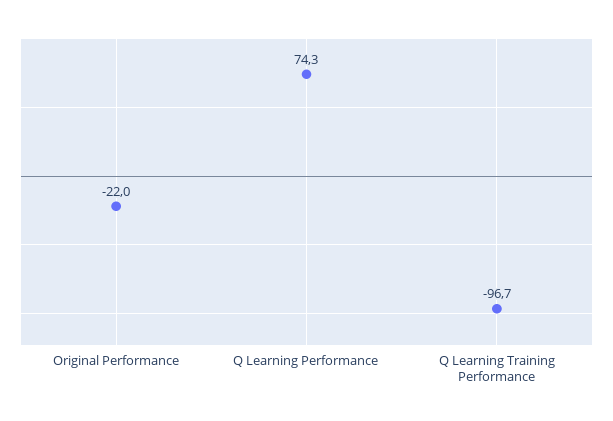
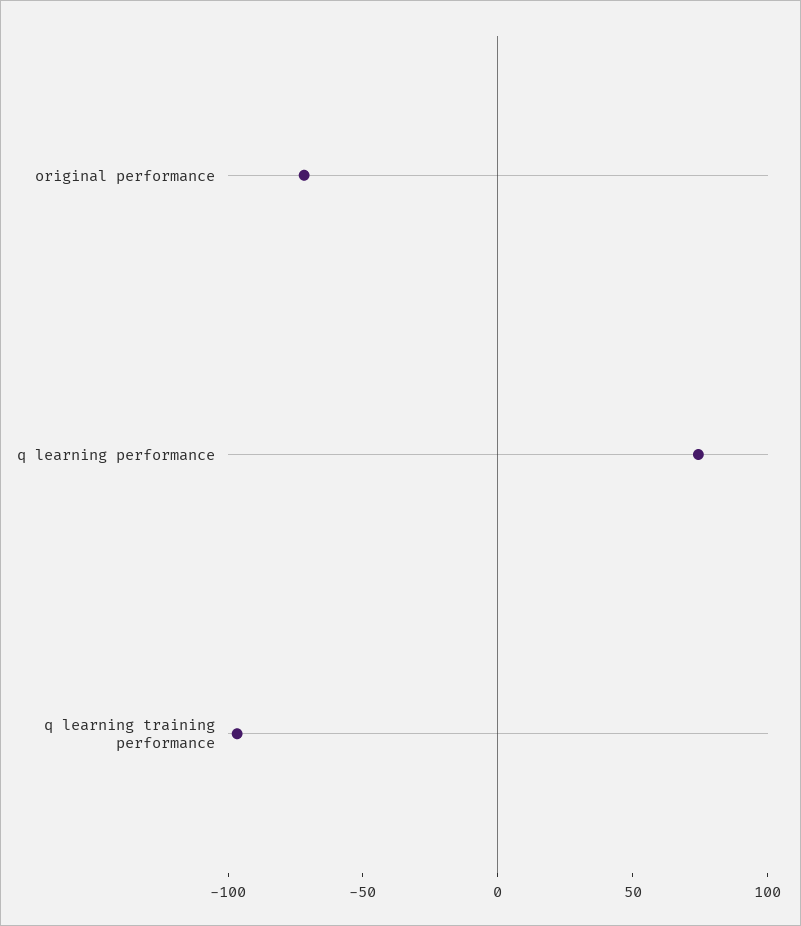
  {
-   "Original Performance": -22,
+   "Original Performance": -70,
    "Q Learning Performance": 74.3,
    "Q Learning Training Performance": -96.7
  }

